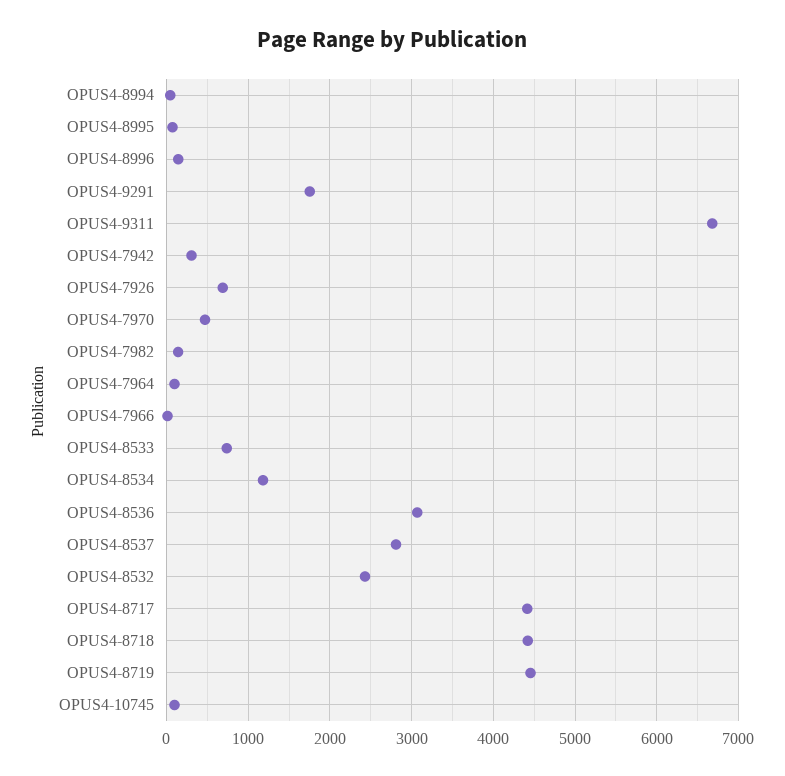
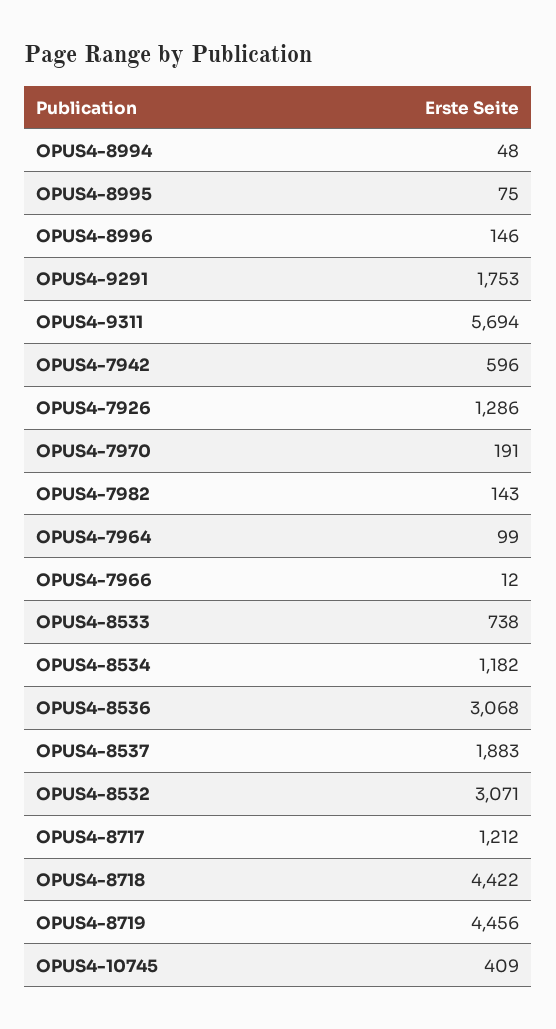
  {
    "OPUS4-8994": 48,
    "OPUS4-8995": 75,
    "OPUS4-8996": 146,
    "OPUS4-9291": 1753,
-   "OPUS4-9311": 6700,
+   "OPUS4-9311": 5694,
-   "OPUS4-7942": 300,
+   "OPUS4-7942": 596,
-   "OPUS4-7926": 700,
+   "OPUS4-7926": 1286,
-   "OPUS4-7970": 500,
+   "OPUS4-7970": 191,
    "OPUS4-7982": 143,
    "OPUS4-7964": 99,
    "OPUS4-7966": 12,
    "OPUS4-8533": 738,
    "OPUS4-8534": 1182,
    "OPUS4-8536": 3068,
-   "OPUS4-8537": 2800,
+   "OPUS4-8537": 1883,
-   "OPUS4-8532": 2400,
+   "OPUS4-8532": 3071,
-   "OPUS4-8717": 4400,
+   "OPUS4-8717": 1212,
    "OPUS4-8718": 4422,
    "OPUS4-8719": 4456,
-   "OPUS4-10745": 100
+   "OPUS4-10745": 409
  }

